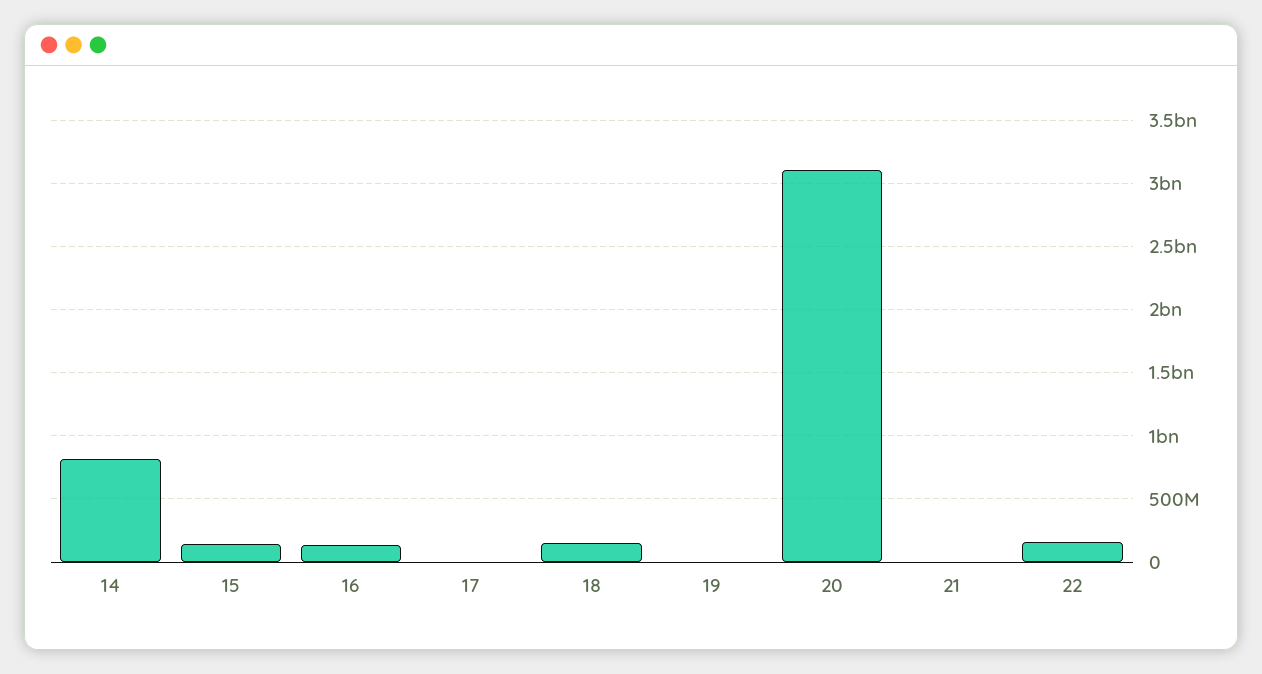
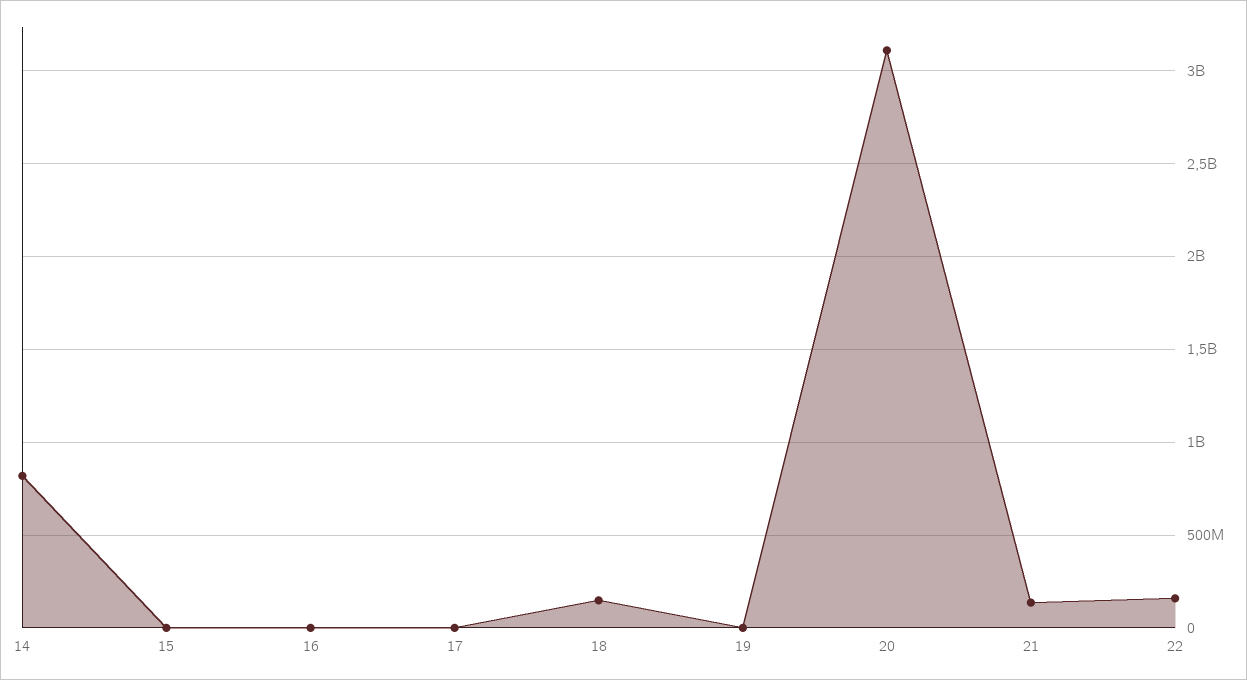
  {
    "14": 800000000,
-   "15": 150000000,
+   "15": 0,
-   "16": 150000000,
+   "16": 0,
    "17": 0,
    "18": 150000000,
    "19": 0,
    "20": 3100000000,
-   "21": 0,
+   "21": 150000000,
    "22": 150000000
  }

